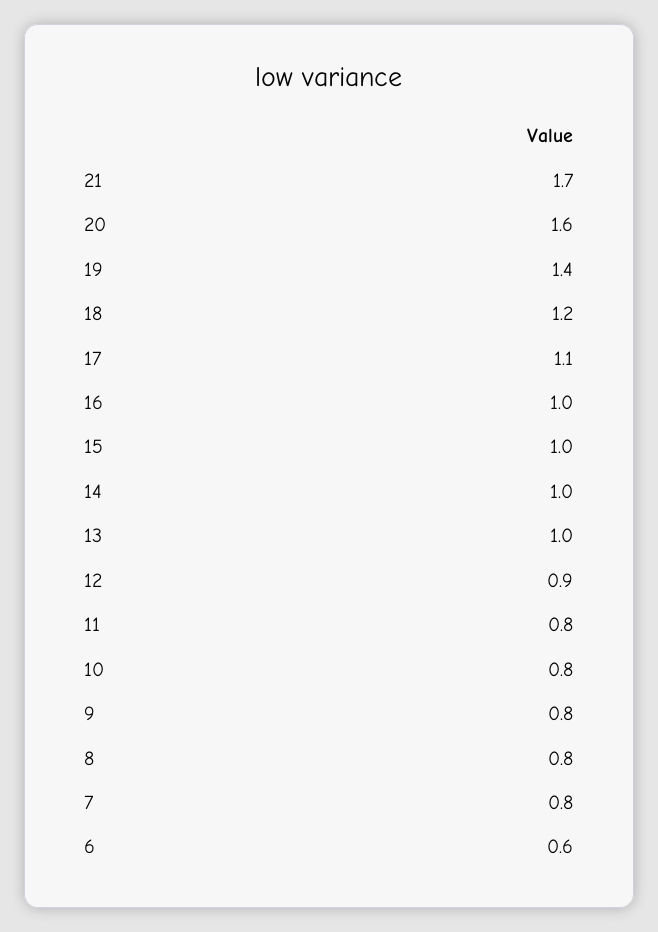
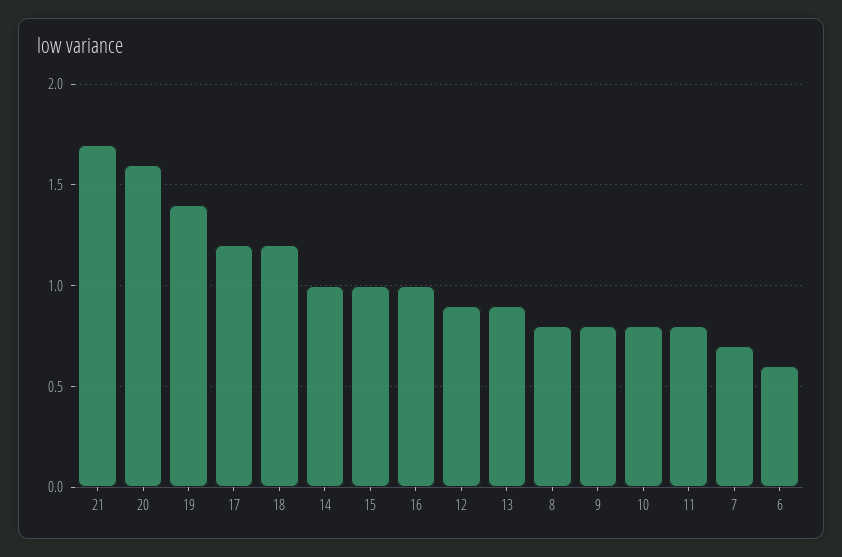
  {
    "21": 1.7,
    "20": 1.6,
    "19": 1.4,
    "18": 1.2,
-   "17": 1.1,
+   "17": 1.2,
    "16": 1,
    "15": 1,
    "14": 1,
-   "13": 1,
+   "13": 0.9,
    "12": 0.9,
    "11": 0.8,
    "10": 0.8,
    "9": 0.8,
    "8": 0.8,
-   "7": 0.8,
+   "7": 0.7,
    "6": 0.6
  }

